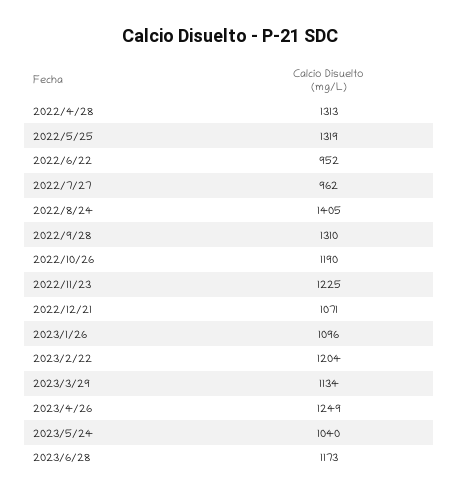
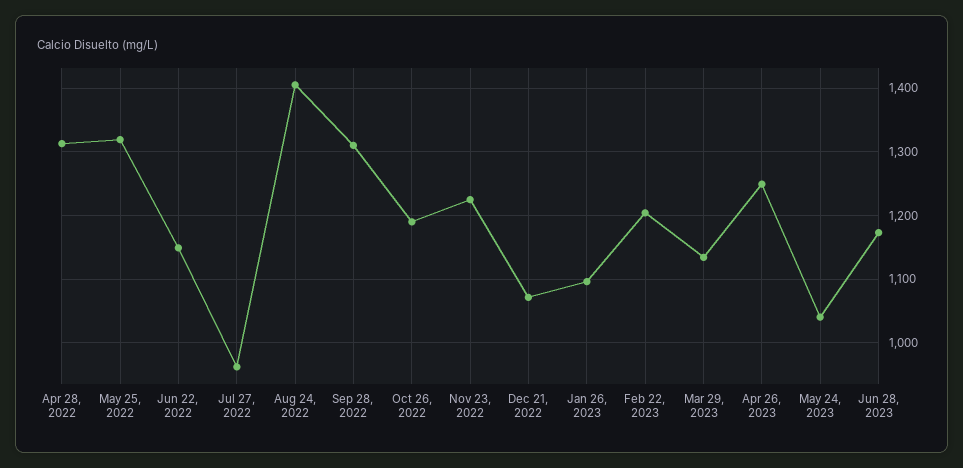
  {
    "2022/4/28": 1313,
    "2022/5/25": 1319,
-   "2022/6/22": 952,
+   "2022/6/22": 1150,
    "2022/7/27": 962,
    "2022/8/24": 1405,
    "2022/9/28": 1310,
    "2022/10/26": 1190,
    "2022/11/23": 1225,
    "2022/12/21": 1071,
    "2023/1/26": 1096,
    "2023/2/22": 1204,
    "2023/3/29": 1134,
    "2023/4/26": 1249,
    "2023/5/24": 1040,
    "2023/6/28": 1173
  }

